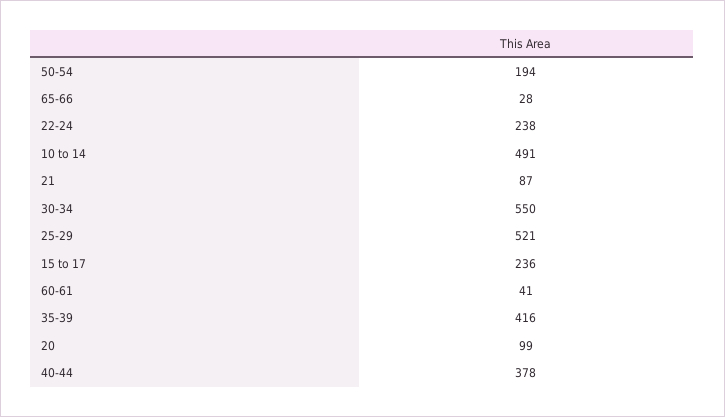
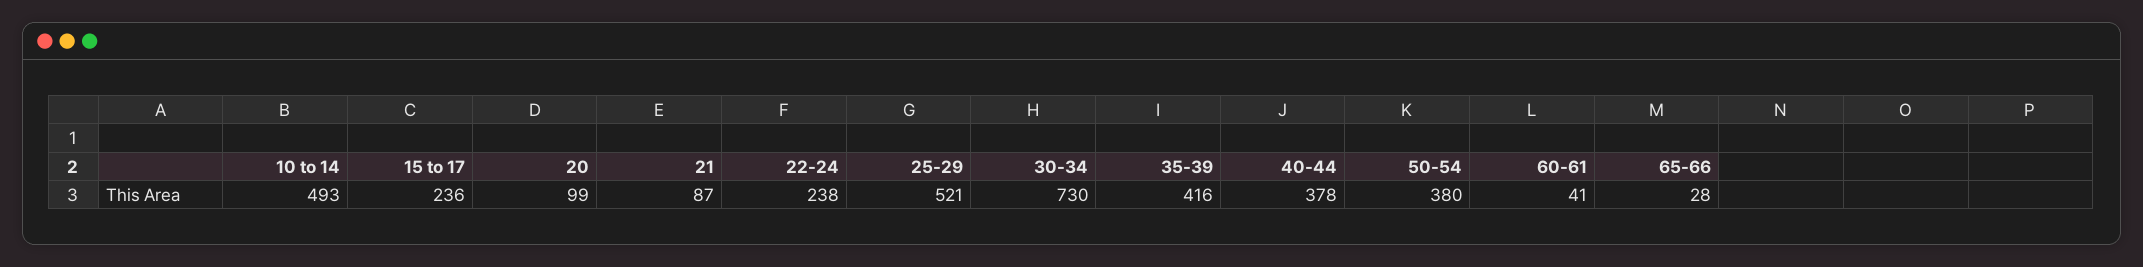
  {
-   "50-54": 194,
+   "50-54": 380,
    "65-66": 28,
    "22-24": 238,
-   "10 to 14": 491,
+   "10 to 14": 493,
    "21": 87,
-   "30-34": 550,
+   "30-34": 730,
    "25-29": 521,
    "15 to 17": 236,
    "60-61": 41,
    "35-39": 416,
    "20": 99,
    "40-44": 378
  }

